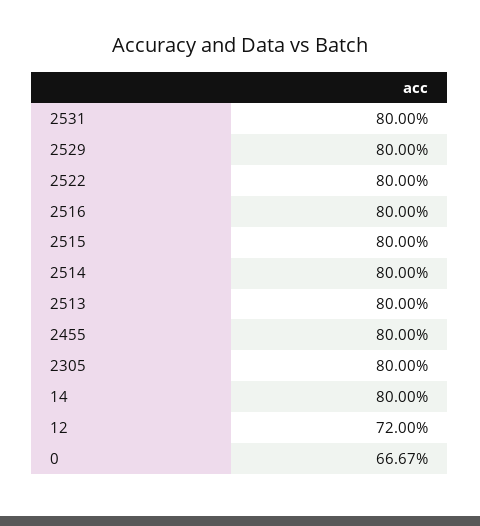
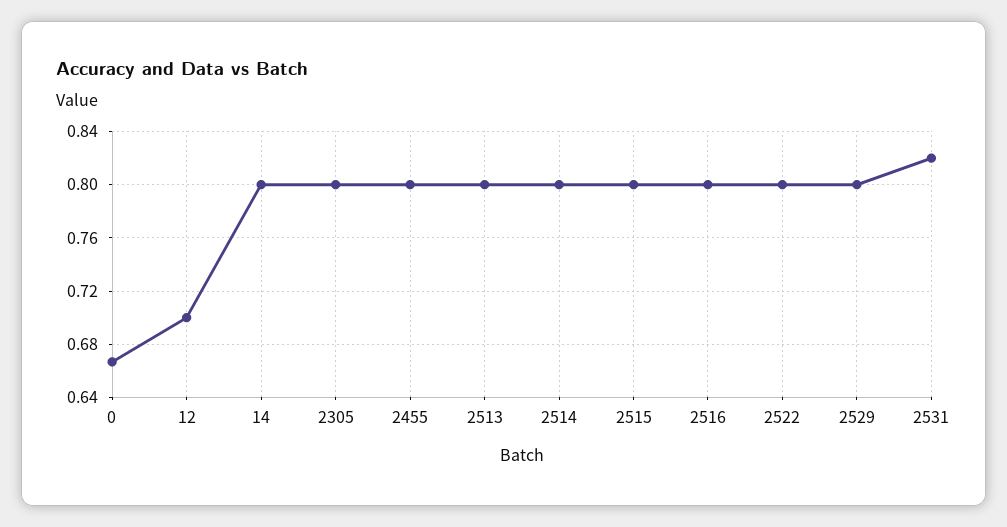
  {
-   "2531": 0.8,
+   "2531": 0.82,
    "2529": 0.8,
    "2522": 0.8,
    "2516": 0.8,
    "2515": 0.8,
    "2514": 0.8,
    "2513": 0.8,
    "2455": 0.8,
    "2305": 0.8,
    "14": 0.8,
-   "12": 0.72,
+   "12": 0.7,
    "0": 0.6667
  }

